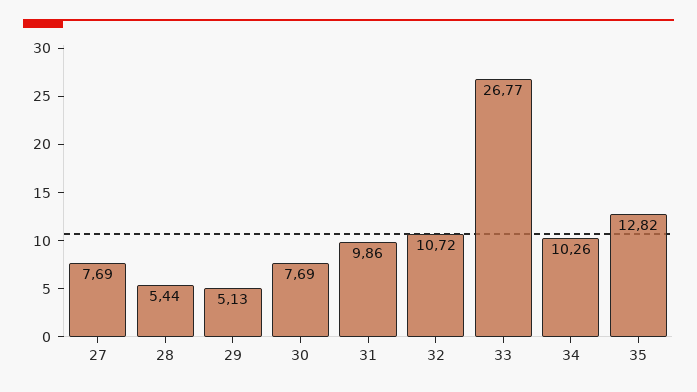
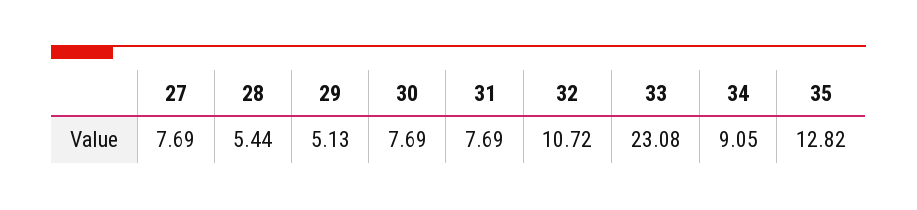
  {
    "27": 7.69,
    "28": 5.44,
    "29": 5.13,
    "30": 7.69,
-   "31": 9.86,
+   "31": 7.69,
    "32": 10.72,
-   "33": 26.77,
+   "33": 23.08,
-   "34": 10.26,
+   "34": 9.05,
    "35": 12.82
  }

